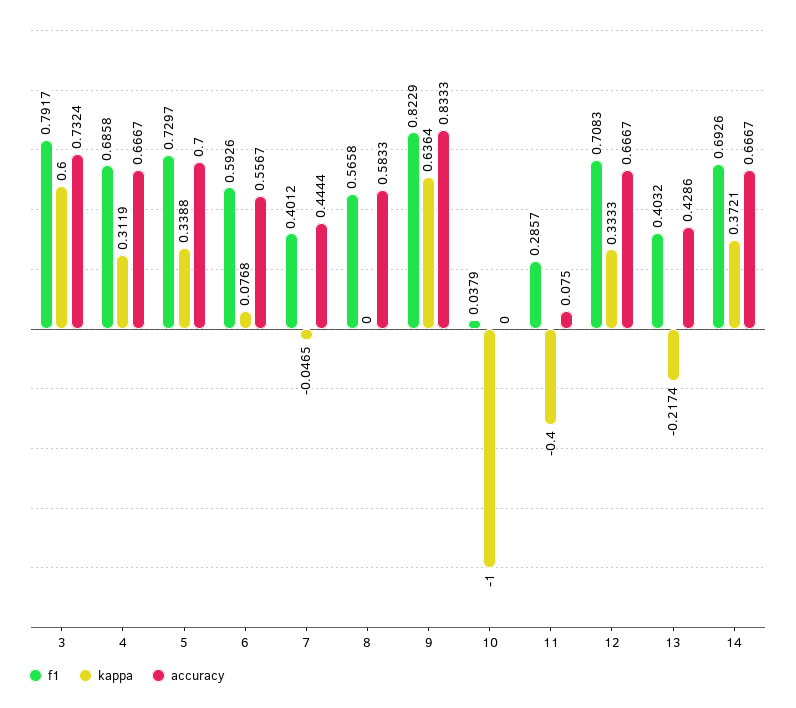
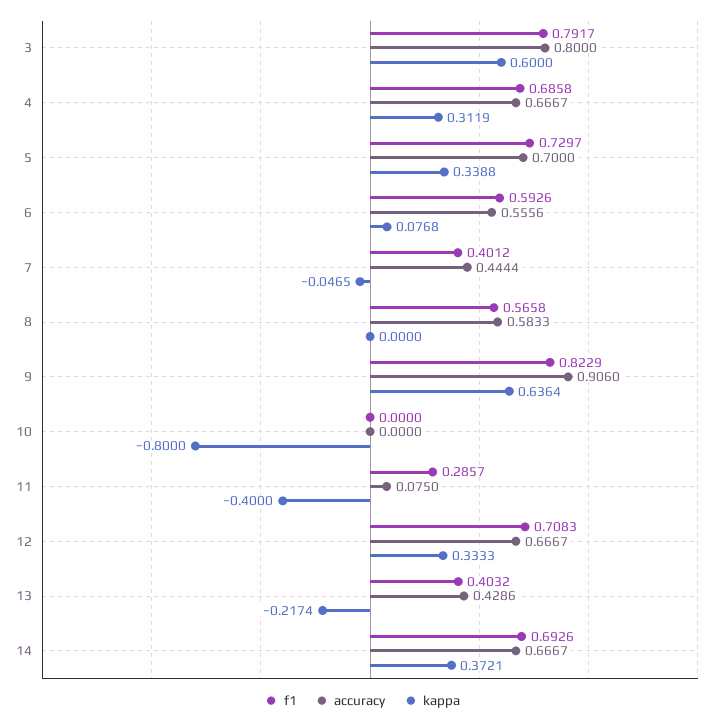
  {
    "f1": {
      "3": 0.7917,
      "4": 0.6858,
      "5": 0.7297,
      "6": 0.5926,
      "7": 0.4012,
      "8": 0.5658,
      "9": 0.8229,
-     "10": 0.0379,
+     "10": 0,
      "11": 0.2857,
      "12": 0.7083,
      "13": 0.4032,
      "14": 0.6926
    },
    "kappa": {
      "3": 0.6,
      "4": 0.3119,
      "5": 0.3388,
      "6": 0.0768,
      "7": -0.0465,
      "8": 0,
      "9": 0.6364,
-     "10": -1,
+     "10": -0.8,
      "11": -0.4,
      "12": 0.3333,
      "13": -0.2174,
      "14": 0.3721
    },
    "accuracy": {
-     "3": 0.7324,
+     "3": 0.8,
      "4": 0.6667,
      "5": 0.7,
-     "6": 0.5567,
+     "6": 0.5556,
      "7": 0.4444,
      "8": 0.5833,
-     "9": 0.8333,
+     "9": 0.906,
      "10": 0,
      "11": 0.075,
      "12": 0.6667,
      "13": 0.4286,
      "14": 0.6667
    }
  }

